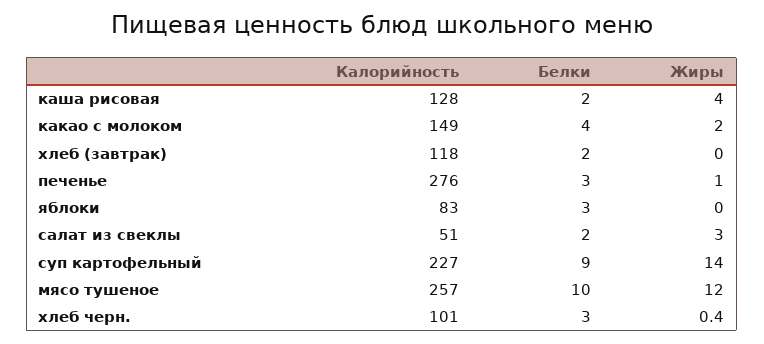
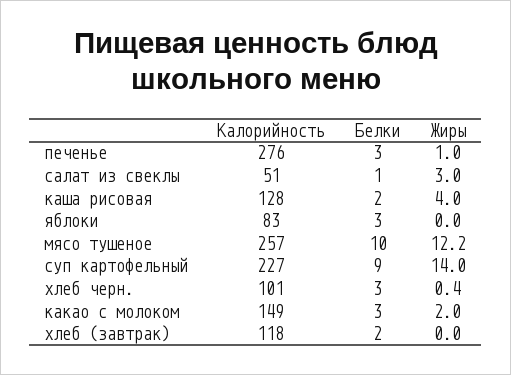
  {
    "Калорийность": {
      "каша рисовая": 128,
      "какао с молоком": 149,
      "хлеб (завтрак)": 118,
      "печенье": 276,
      "яблоки": 83,
      "салат из свеклы": 51,
      "суп картофельный": 227,
      "мясо тушеное": 257,
      "хлеб черн.": 101
    },
    "Белки": {
      "каша рисовая": 2,
-     "какао с молоком": 4,
+     "какао с молоком": 3,
      "хлеб (завтрак)": 2,
      "печенье": 3,
      "яблоки": 3,
-     "салат из свеклы": 2,
+     "салат из свеклы": 1,
      "суп картофельный": 9,
      "мясо тушеное": 10,
      "хлеб черн.": 3
    },
    "Жиры": {
      "каша рисовая": 4,
      "какао с молоком": 2,
      "хлеб (завтрак)": 0,
      "печенье": 1,
      "яблоки": 0,
      "салат из свеклы": 3,
      "суп картофельный": 14,
-     "мясо тушеное": 12,
+     "мясо тушеное": 12.2,
      "хлеб черн.": 0.4
    }
  }

